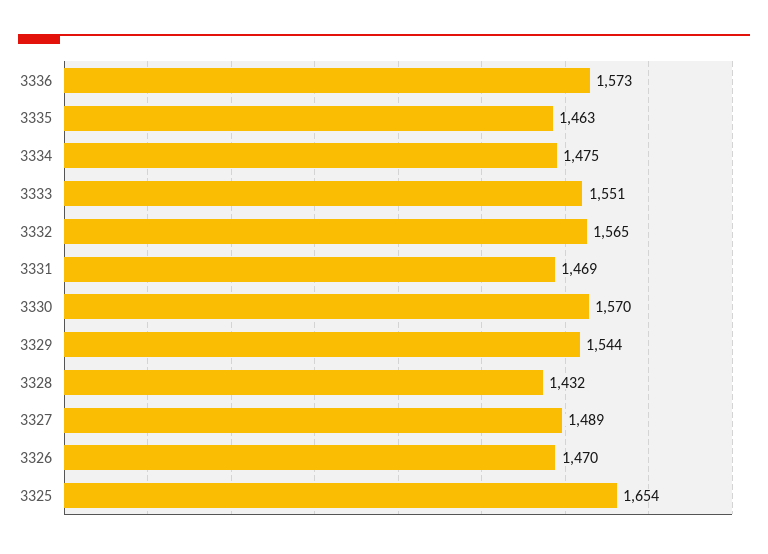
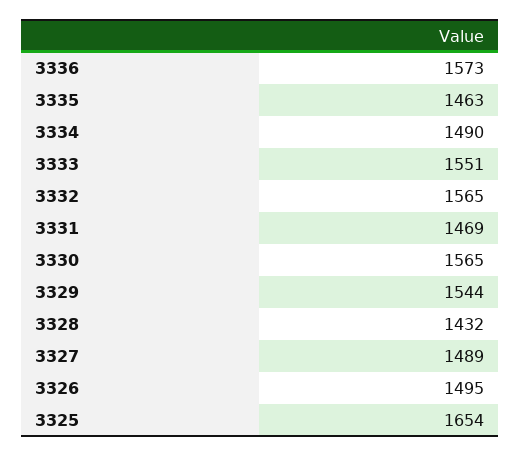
  {
    "3336": 1573,
    "3335": 1463,
-   "3334": 1475,
+   "3334": 1490,
    "3333": 1551,
    "3332": 1565,
    "3331": 1469,
-   "3330": 1570,
+   "3330": 1565,
    "3329": 1544,
    "3328": 1432,
    "3327": 1489,
-   "3326": 1470,
+   "3326": 1495,
    "3325": 1654
  }

